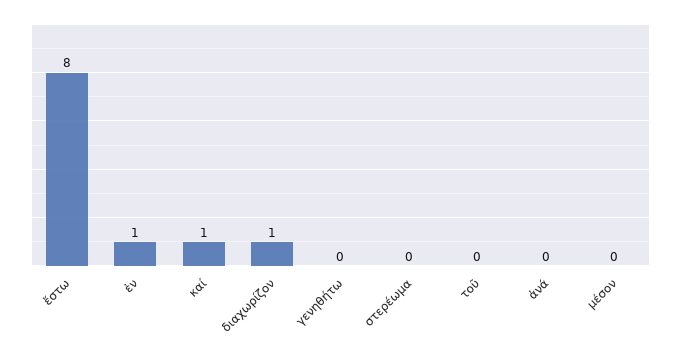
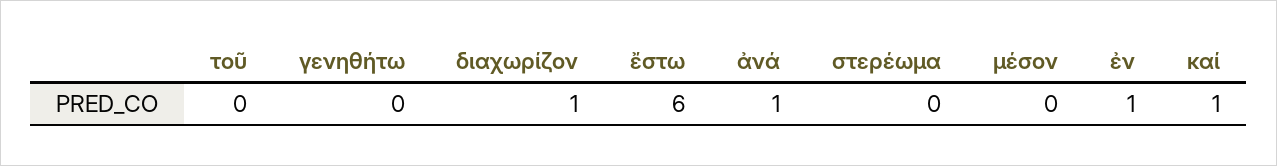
  {
-   "ἔστω": 8,
+   "ἔστω": 6,
    "ἐν": 1,
    "καί": 1,
    "διαχωρίζον": 1,
    "γενηθήτω": 0,
    "στερέωμα": 0,
    "τοῦ": 0,
-   "ἀνά": 0,
+   "ἀνά": 1,
    "μέσον": 0
  }

